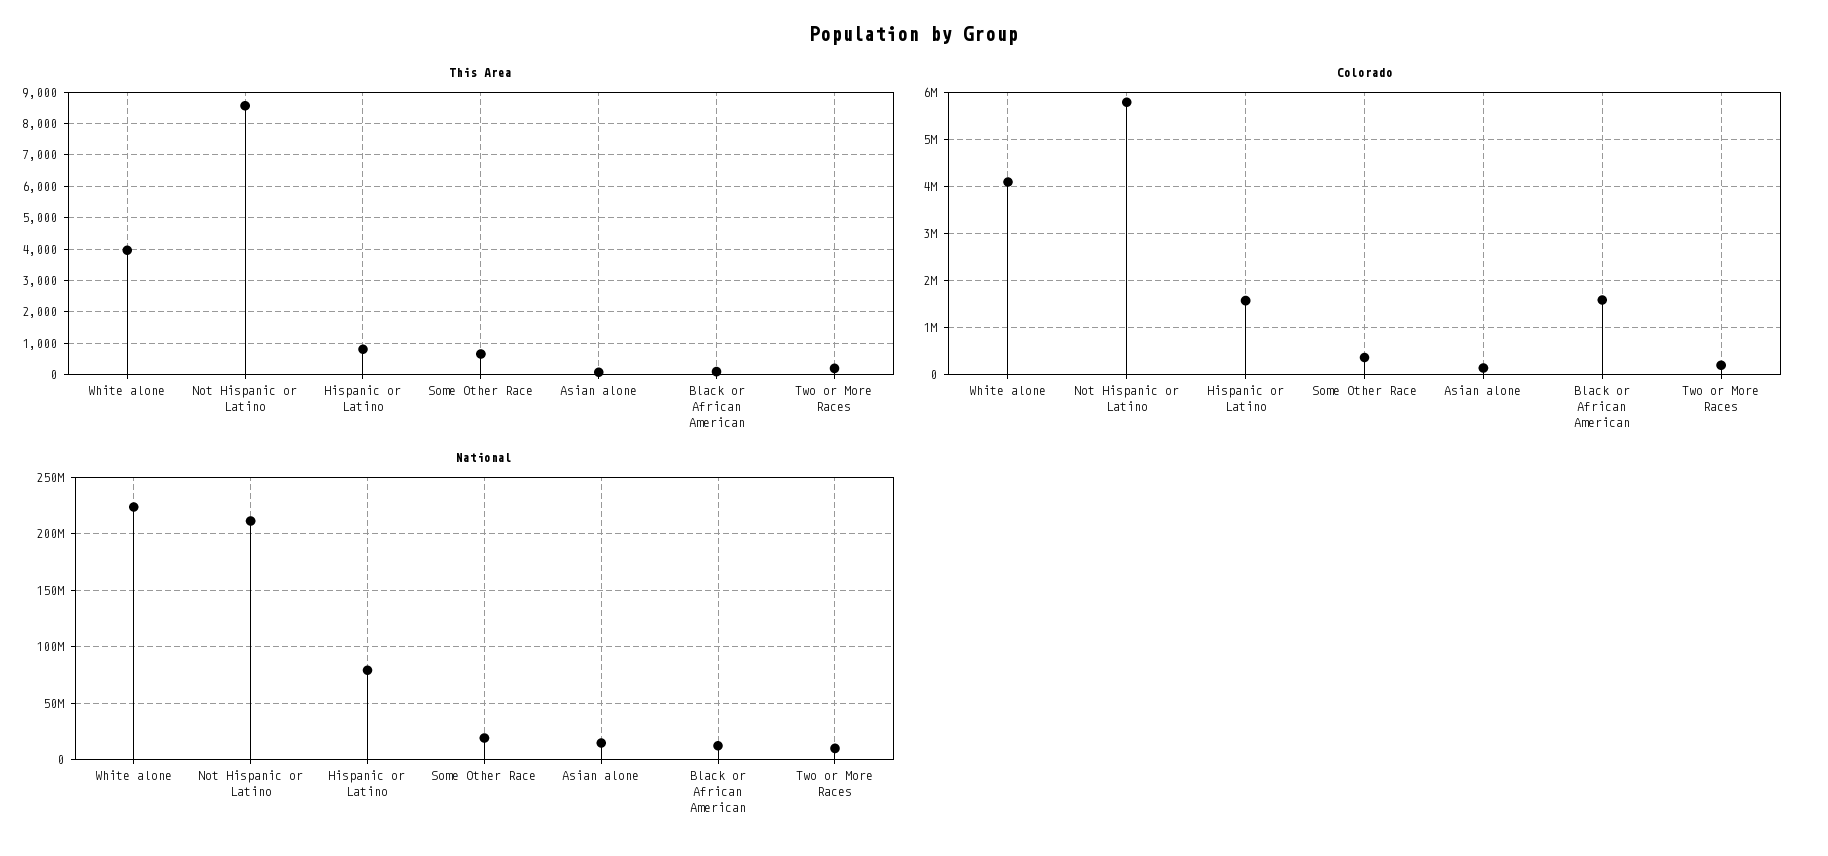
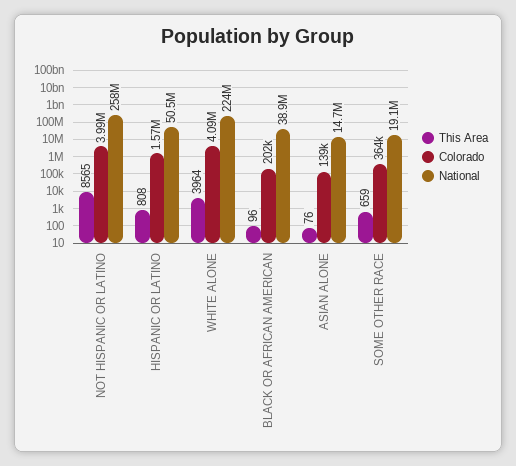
  {
    "This Area": {
      "White alone": 3964,
      "Not Hispanic or Latino": 8565,
      "Hispanic or Latino": 808,
      "Some Other Race": 659,
      "Asian alone": 76,
-     "Black or African American": 96,
+     "Black or African American": 96
-     "Two or More Races": 200
    },
    "Colorado": {
      "White alone": 4090000,
-     "Not Hispanic or Latino": 5800000,
+     "Not Hispanic or Latino": 3990000,
      "Hispanic or Latino": 1570000,
      "Some Other Race": 364000,
      "Asian alone": 139000,
-     "Black or African American": 1600000,
+     "Black or African American": 202000
-     "Two or More Races": 200000
    },
    "National": {
      "White alone": 224000000,
-     "Not Hispanic or Latino": 210000000,
+     "Not Hispanic or Latino": 258000000,
-     "Hispanic or Latino": 80000000,
+     "Hispanic or Latino": 50500000,
      "Some Other Race": 19100000,
      "Asian alone": 14700000,
-     "Black or African American": 10000000,
+     "Black or African American": 38900000
-     "Two or More Races": 10000000
    }
  }

